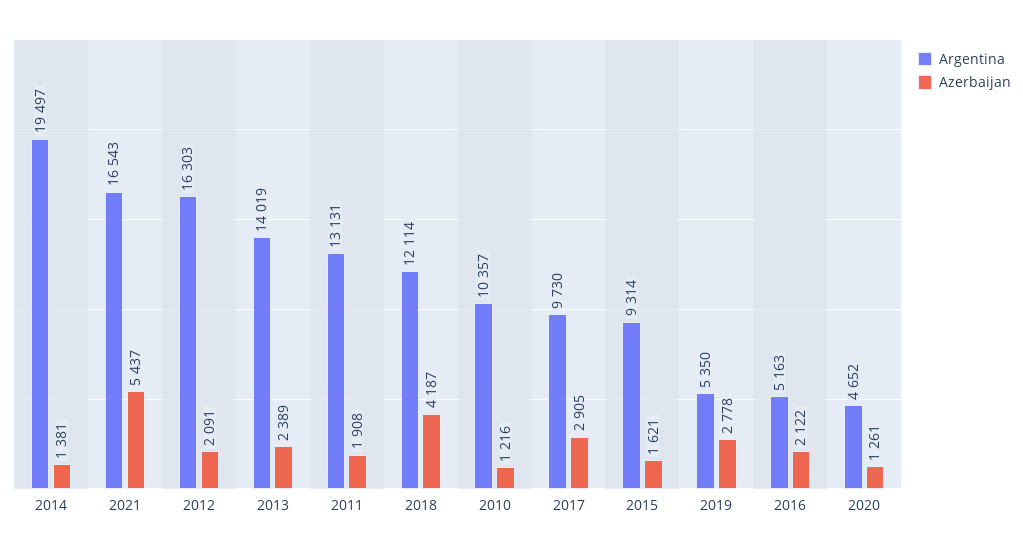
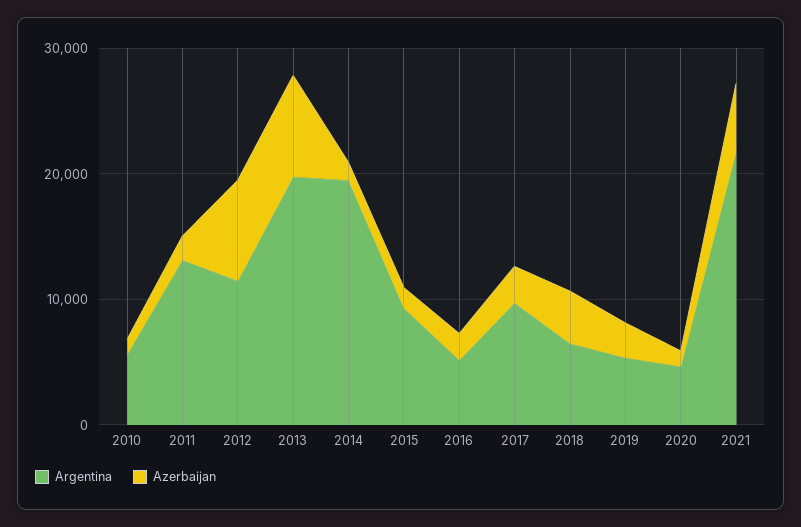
  {
    "Argentina": {
      "2014": 19497,
-     "2021": 16543,
+     "2021": 22000,
-     "2012": 16303,
+     "2012": 12000,
-     "2013": 14019,
+     "2013": 20000,
      "2011": 13131,
-     "2018": 12114,
+     "2018": 6000,
-     "2010": 10357,
+     "2010": 6000,
      "2017": 9730,
      "2015": 9314,
      "2019": 5350,
      "2016": 5163,
      "2020": 4652
    },
    "Azerbaijan": {
      "2014": 1381,
      "2021": 5437,
-     "2012": 2091,
+     "2012": 8000,
-     "2013": 2389,
+     "2013": 8000,
      "2011": 1908,
      "2018": 4187,
      "2010": 1216,
      "2017": 2905,
      "2015": 1621,
      "2019": 2778,
      "2016": 2122,
      "2020": 1261
    }
  }

